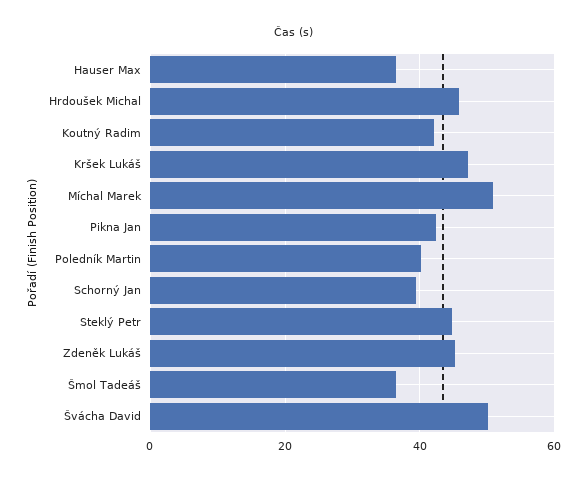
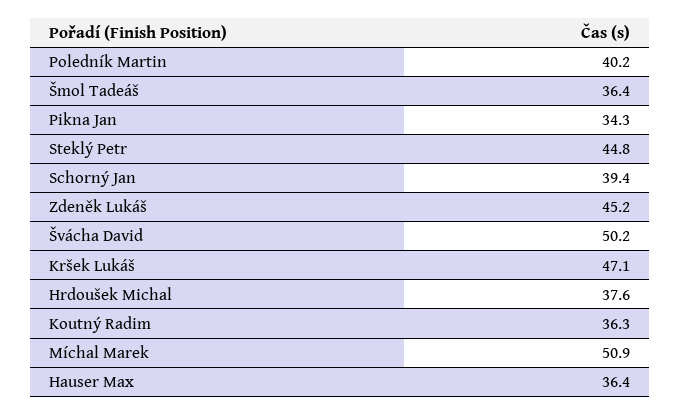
  {
    "Hauser Max": 36.4,
-   "Hrdoušek Michal": 46,
+   "Hrdoušek Michal": 37.6,
-   "Koutný Radim": 42,
+   "Koutný Radim": 36.3,
    "Kršek Lukáš": 47.1,
    "Míchal Marek": 50.9,
-   "Pikna Jan": 42,
+   "Pikna Jan": 34.3,
    "Poledník Martin": 40.2,
    "Schorný Jan": 39.4,
    "Steklý Petr": 44.8,
    "Zdeněk Lukáš": 45.2,
    "Šmol Tadeáš": 36.4,
    "Švácha David": 50.2
  }

